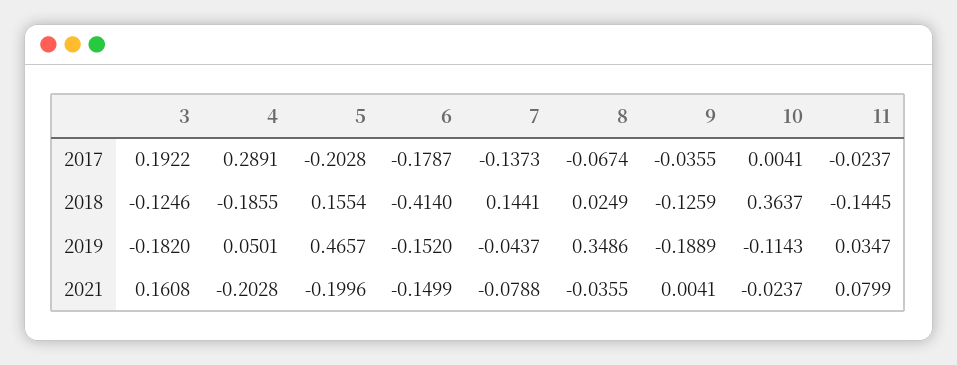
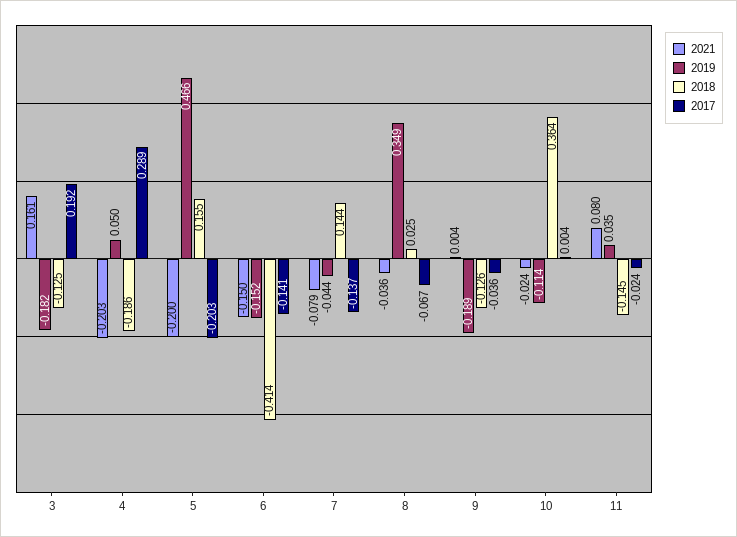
  {
    "2017": {
      "3": 0.1922,
      "4": 0.2891,
      "5": -0.2028,
-     "6": -0.1787,
+     "6": -0.141,
      "7": -0.1373,
      "8": -0.0674,
      "9": -0.0355,
      "10": 0.0041,
      "11": -0.0237
    },
    "2018": {
      "3": -0.1246,
      "4": -0.1855,
      "5": 0.1554,
      "6": -0.414,
      "7": 0.1441,
      "8": 0.0249,
      "9": -0.1259,
      "10": 0.3637,
      "11": -0.1445
    },
    "2019": {
      "3": -0.182,
      "4": 0.0501,
      "5": 0.4657,
      "6": -0.152,
      "7": -0.0437,
      "8": 0.3486,
      "9": -0.1889,
      "10": -0.1143,
      "11": 0.0347
    },
    "2021": {
      "3": 0.1608,
      "4": -0.2028,
      "5": -0.1996,
      "6": -0.1499,
      "7": -0.0788,
      "8": -0.0355,
      "9": 0.0041,
      "10": -0.0237,
      "11": 0.0799
    }
  }

